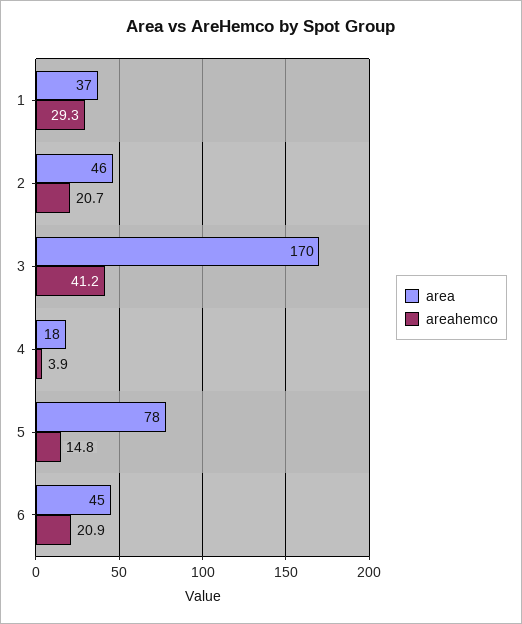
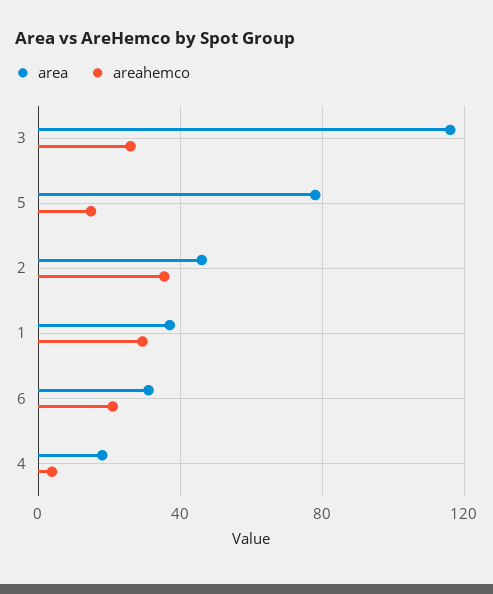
  {
    "area": {
      "1": 37,
      "2": 46,
-     "3": 170,
+     "3": 115,
      "4": 18,
      "5": 78,
-     "6": 45
+     "6": 30
    },
    "areahemco": {
      "1": 29.3,
-     "2": 20.7,
+     "2": 35,
-     "3": 41.2,
+     "3": 25,
      "4": 3.9,
      "5": 14.8,
      "6": 20.9
    }
  }

